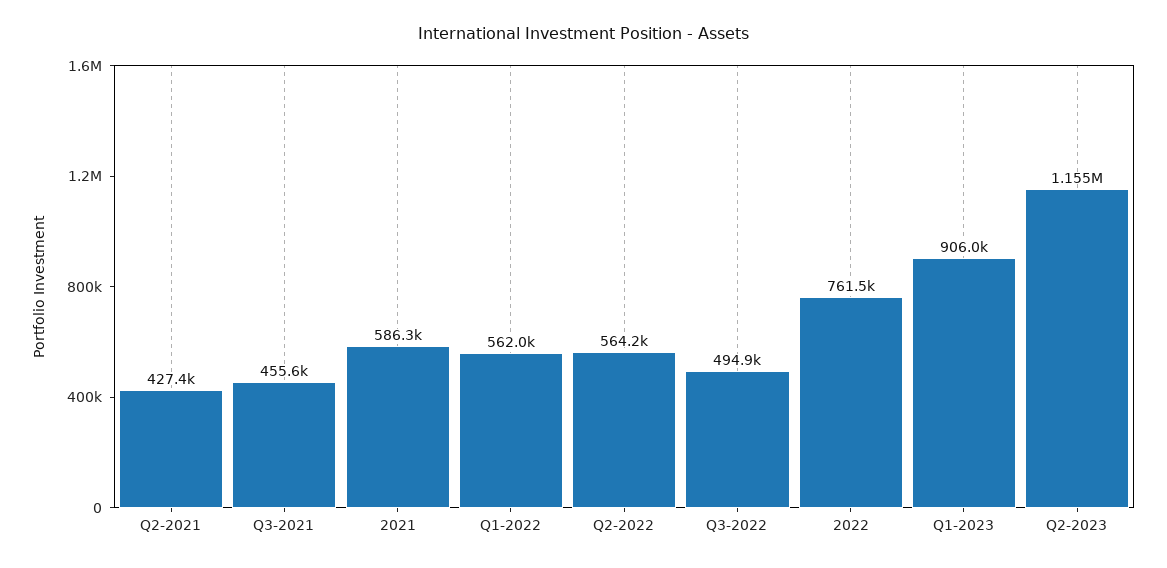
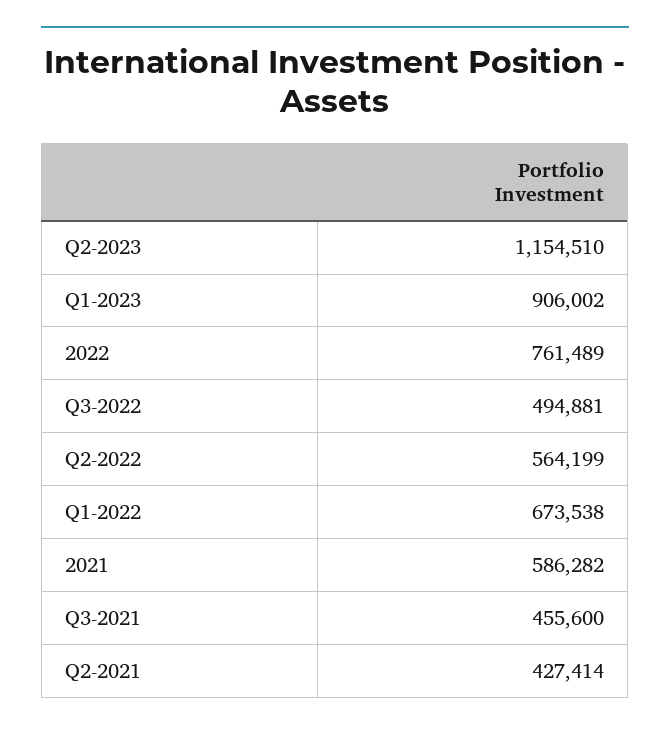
  {
    "Q2-2021": 427414,
    "Q3-2021": 455600,
    "2021": 586282,
-   "Q1-2022": 562000,
+   "Q1-2022": 673538,
    "Q2-2022": 564199,
    "Q3-2022": 494881,
    "2022": 761489,
    "Q1-2023": 906002,
    "Q2-2023": 1154510
  }

